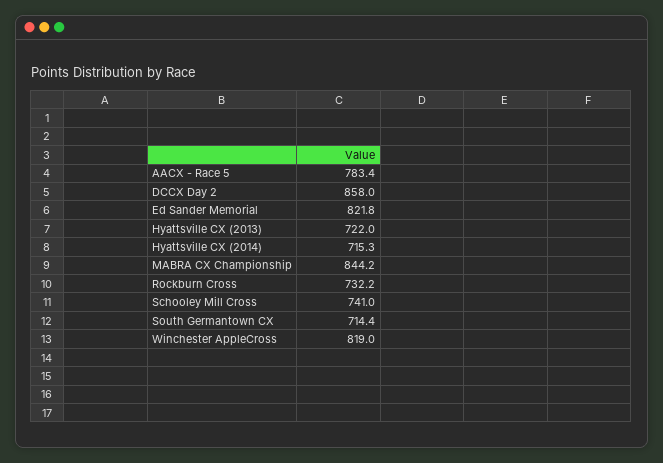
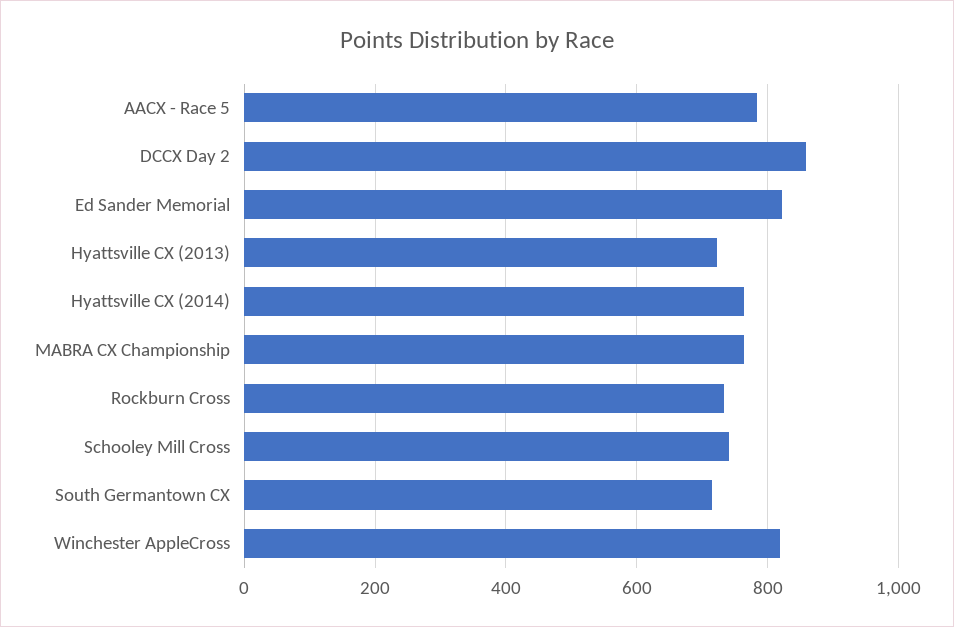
  {
    "AACX - Race 5": 783.4,
    "DCCX Day 2": 858,
    "Ed Sander Memorial": 821.8,
    "Hyattsville CX (2013)": 722,
-   "Hyattsville CX (2014)": 715.3,
+   "Hyattsville CX (2014)": 760,
-   "MABRA CX Championship": 844.2,
+   "MABRA CX Championship": 760,
    "Rockburn Cross": 732.2,
    "Schooley Mill Cross": 741,
    "South Germantown CX": 714.4,
    "Winchester AppleCross": 819
  }

